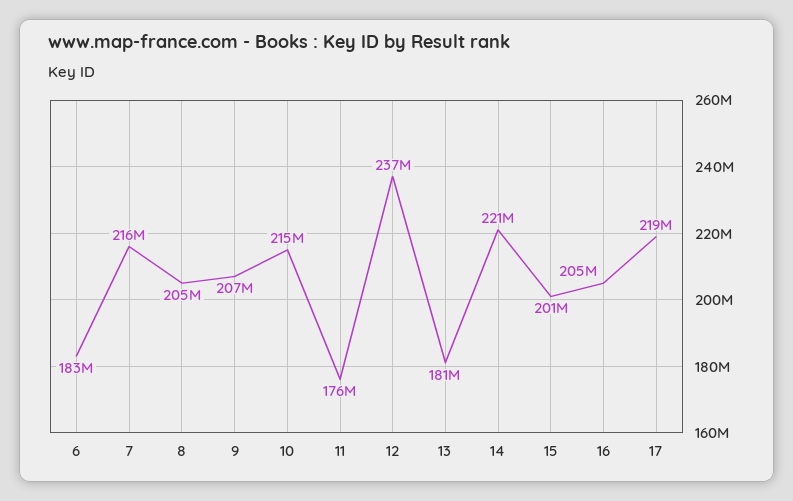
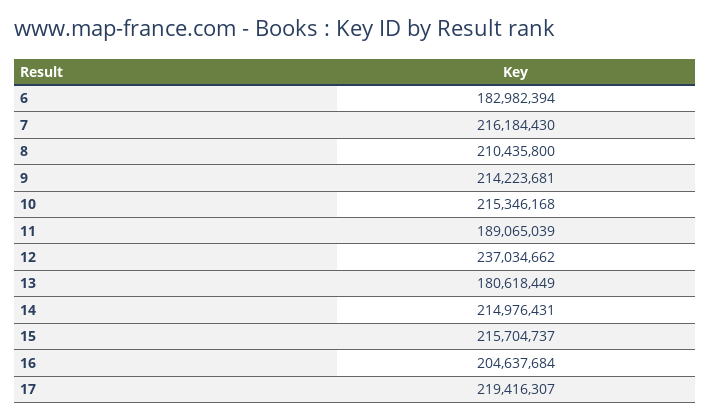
  {
    "6": 182982394,
    "7": 216184430,
-   "8": 205000000,
+   "8": 210435800,
-   "9": 207000000,
+   "9": 214223681,
    "10": 215346168,
-   "11": 176000000,
+   "11": 189065039,
    "12": 237034662,
    "13": 180618449,
-   "14": 221000000,
+   "14": 214976431,
-   "15": 201000000,
+   "15": 215704737,
    "16": 204637684,
    "17": 219416307
  }

